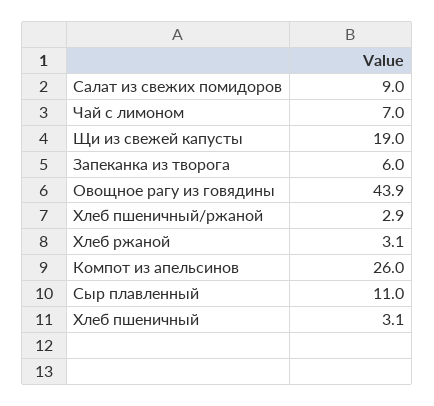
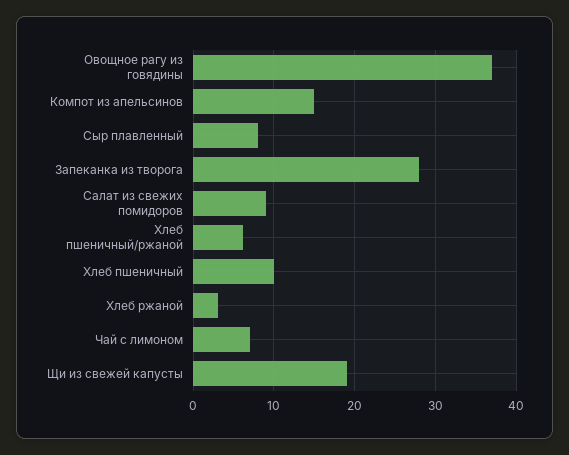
  {
    "Салат из свежих помидоров": 9,
    "Чай с лимоном": 7,
    "Щи из свежей капусты": 19,
-   "Запеканка из творога": 6,
+   "Запеканка из творога": 28,
-   "Овощное рагу из говядины": 43.9,
+   "Овощное рагу из говядины": 37,
-   "Хлеб пшеничный/ржаной": 2.9,
+   "Хлеб пшеничный/ржаной": 6,
    "Хлеб ржаной": 3.1,
-   "Компот из апельсинов": 26,
+   "Компот из апельсинов": 15,
-   "Сыр плавленный": 11,
+   "Сыр плавленный": 8,
-   "Хлеб пшеничный": 3.1
+   "Хлеб пшеничный": 10
  }

